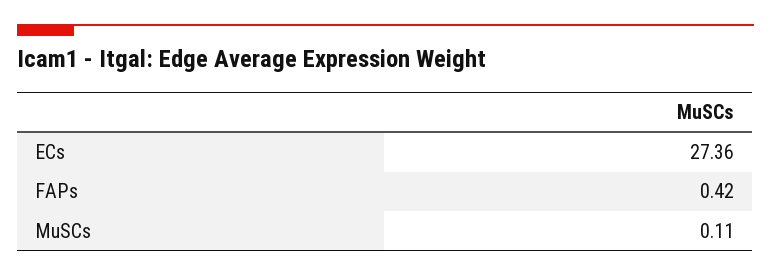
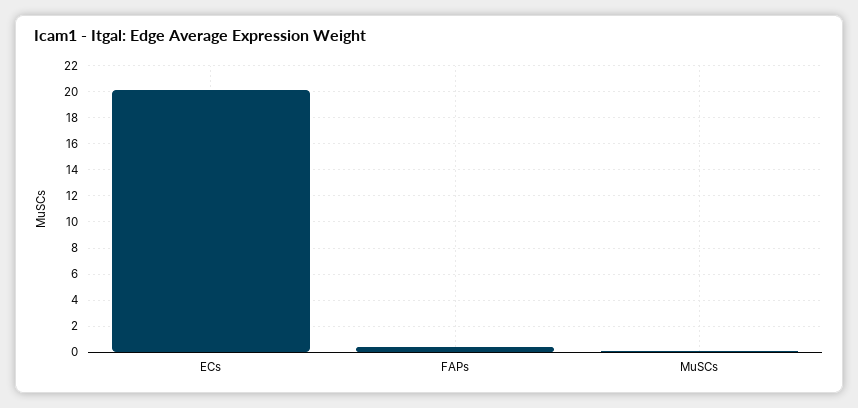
  {
-   "ECs": 27.36,
+   "ECs": 20,
    "FAPs": 0.42,
    "MuSCs": 0.11
  }

